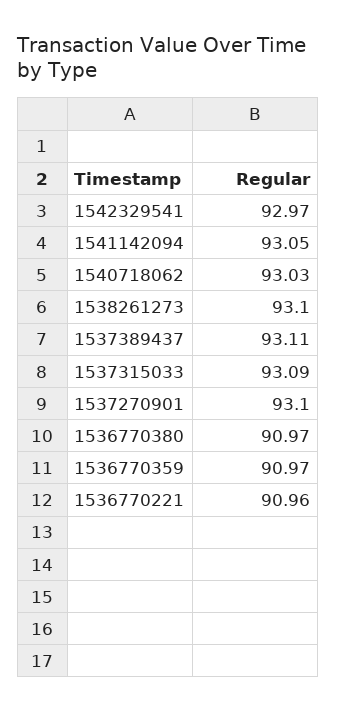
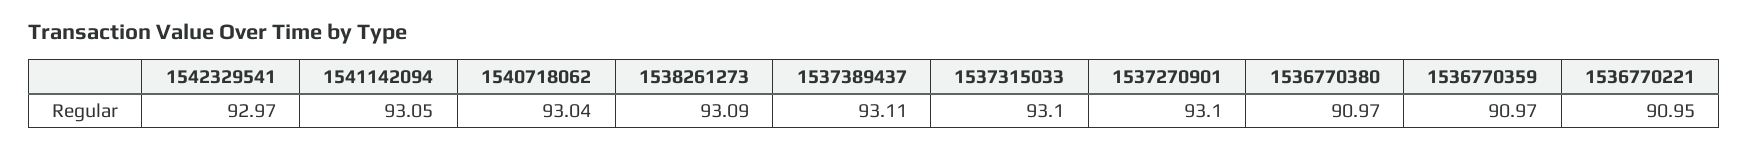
  {
    "1542329541": 92.97,
    "1541142094": 93.05,
-   "1540718062": 93.03,
+   "1540718062": 93.04,
-   "1538261273": 93.1,
+   "1538261273": 93.09,
    "1537389437": 93.11,
-   "1537315033": 93.09,
+   "1537315033": 93.1,
    "1537270901": 93.1,
    "1536770380": 90.97,
    "1536770359": 90.97,
-   "1536770221": 90.96
+   "1536770221": 90.95
  }

